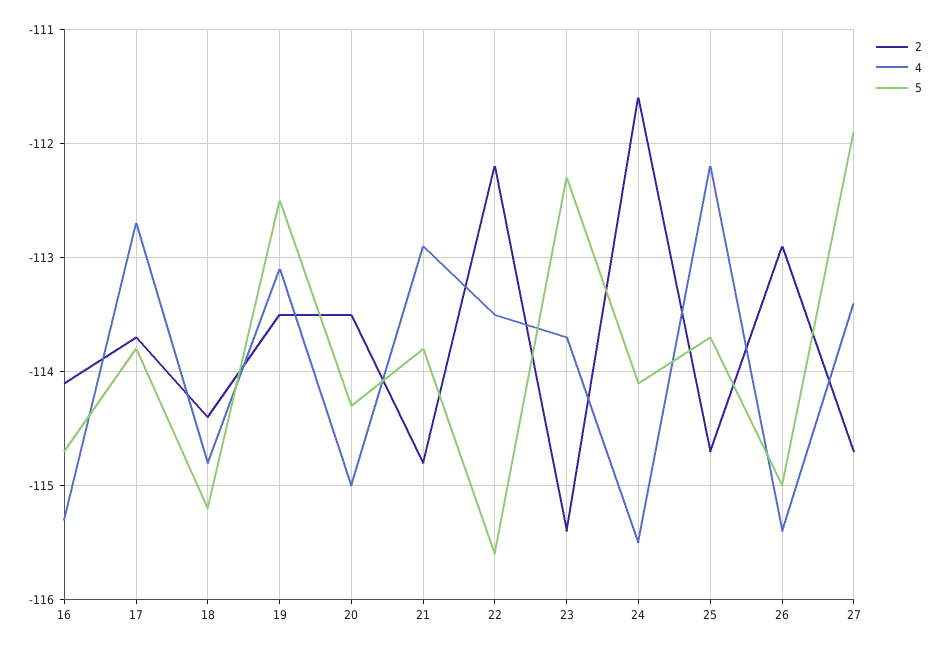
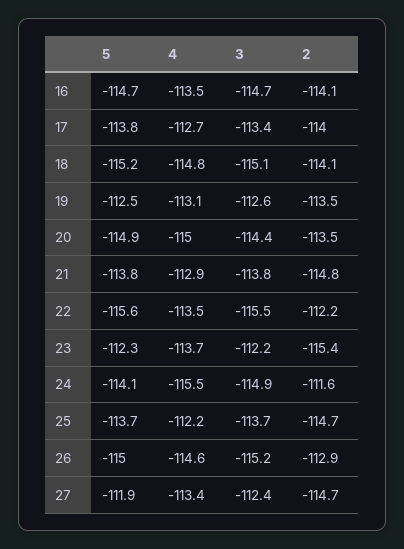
  {
    "2": {
      "16": -114.1,
-     "17": -113.7,
+     "17": -114,
-     "18": -114.4,
+     "18": -114.1,
      "19": -113.5,
      "20": -113.5,
      "21": -114.8,
      "22": -112.2,
      "23": -115.4,
      "24": -111.6,
      "25": -114.7,
      "26": -112.9,
      "27": -114.7
    },
    "4": {
-     "16": -115.3,
+     "16": -113.5,
      "17": -112.7,
      "18": -114.8,
      "19": -113.1,
      "20": -115,
      "21": -112.9,
      "22": -113.5,
      "23": -113.7,
      "24": -115.5,
      "25": -112.2,
-     "26": -115.4,
+     "26": -114.6,
      "27": -113.4
    },
    "5": {
      "16": -114.7,
      "17": -113.8,
      "18": -115.2,
      "19": -112.5,
-     "20": -114.3,
+     "20": -114.9,
      "21": -113.8,
      "22": -115.6,
      "23": -112.3,
      "24": -114.1,
      "25": -113.7,
      "26": -115,
      "27": -111.9
-   }
+   },
+   "3": {
+     "16": -114.7,
+     "17": -113.4,
+     "18": -115.1,
+     "19": -112.6,
+     "20": -114.4,
+     "21": -113.8,
+     "22": -115.5,
+     "23": -112.2,
+     "24": -114.9,
+     "25": -113.7,
+     "26": -115.2,
+     "27": -112.4
+   }
  }

